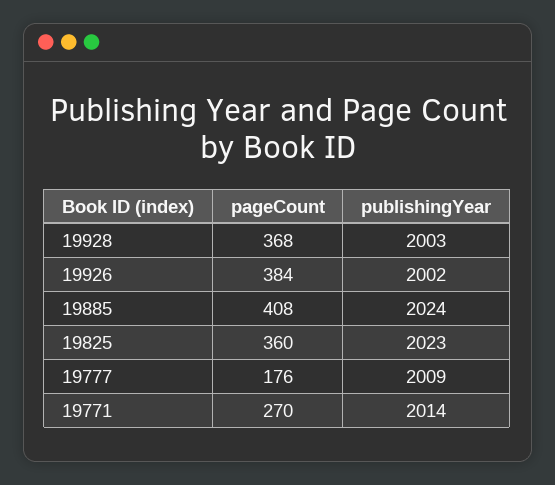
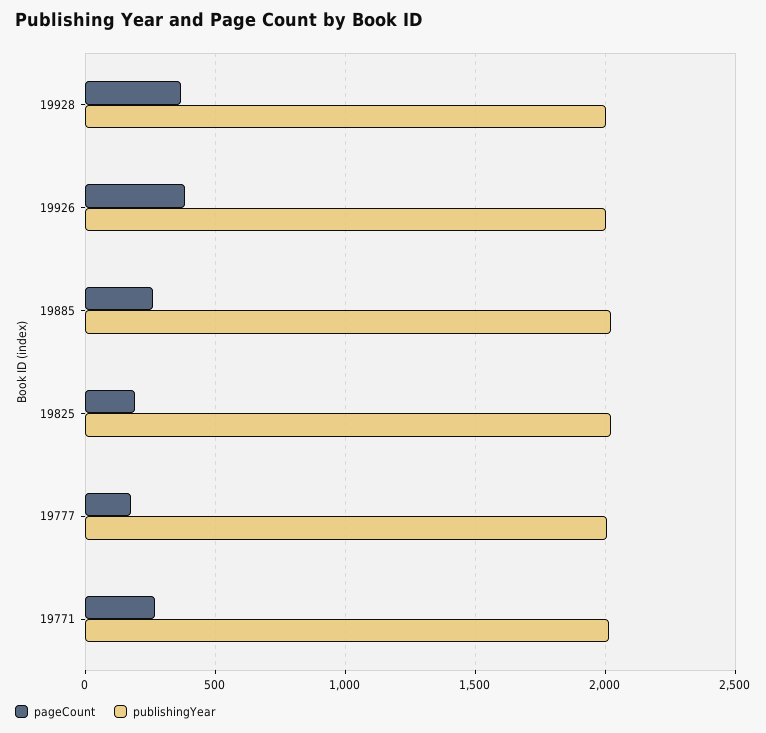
  {
    "pageCount": {
      "19928": 368,
      "19926": 384,
-     "19885": 408,
+     "19885": 250,
-     "19825": 360,
+     "19825": 200,
      "19777": 176,
      "19771": 270
    },
    "publishingYear": {
      "19928": 2003,
      "19926": 2002,
      "19885": 2024,
      "19825": 2023,
      "19777": 2009,
      "19771": 2014
    }
  }

